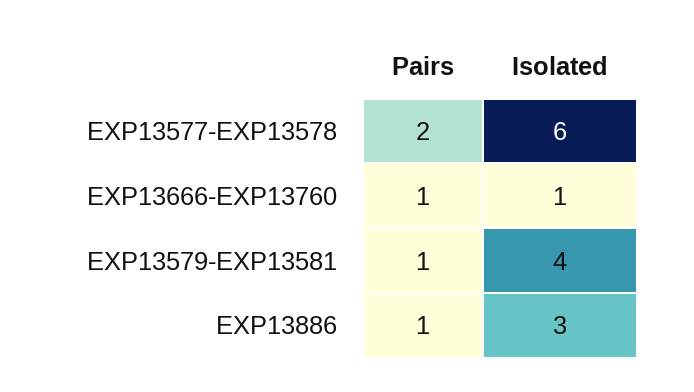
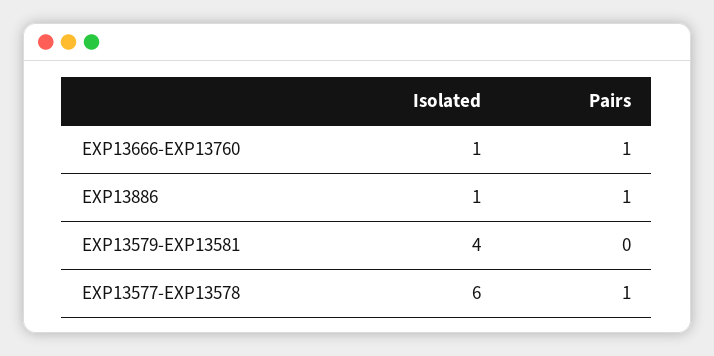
  {
    "Pairs": {
-     "EXP13577-EXP13578": 2,
+     "EXP13577-EXP13578": 1,
      "EXP13666-EXP13760": 1,
-     "EXP13579-EXP13581": 1,
+     "EXP13579-EXP13581": 0,
      "EXP13886": 1
    },
    "Isolated": {
      "EXP13577-EXP13578": 6,
      "EXP13666-EXP13760": 1,
      "EXP13579-EXP13581": 4,
-     "EXP13886": 3
+     "EXP13886": 1
    }
  }

